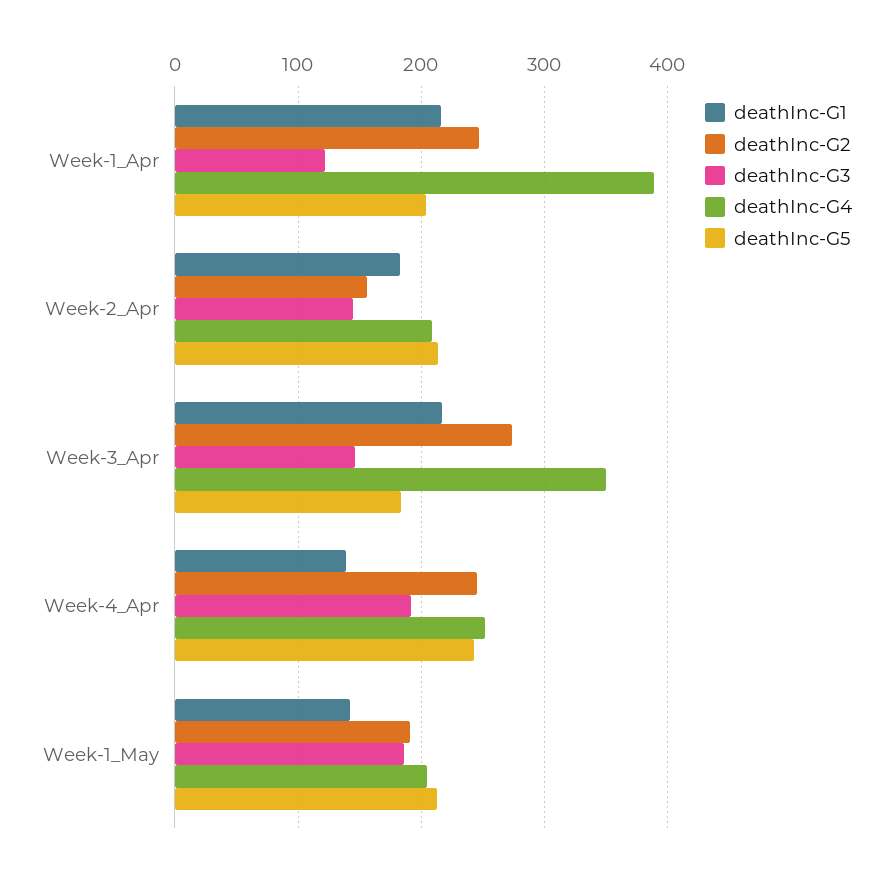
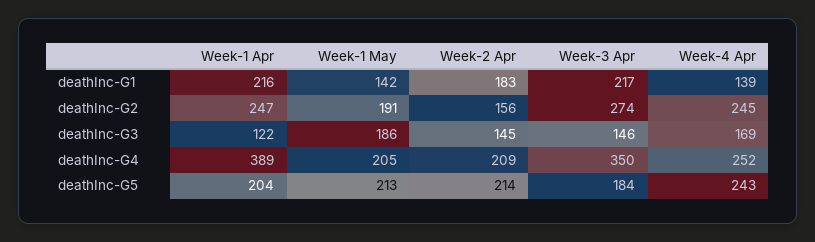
  {
    "deathInc-G1": {
      "Week-1_Apr": 216,
      "Week-2_Apr": 183,
      "Week-3_Apr": 217,
      "Week-4_Apr": 139,
      "Week-1_May": 142
    },
    "deathInc-G2": {
      "Week-1_Apr": 247,
      "Week-2_Apr": 156,
      "Week-3_Apr": 274,
      "Week-4_Apr": 245,
      "Week-1_May": 191
    },
    "deathInc-G3": {
      "Week-1_Apr": 122,
      "Week-2_Apr": 145,
      "Week-3_Apr": 146,
-     "Week-4_Apr": 190,
+     "Week-4_Apr": 169,
      "Week-1_May": 186
    },
    "deathInc-G4": {
      "Week-1_Apr": 389,
      "Week-2_Apr": 209,
      "Week-3_Apr": 350,
      "Week-4_Apr": 252,
      "Week-1_May": 205
    },
    "deathInc-G5": {
      "Week-1_Apr": 204,
      "Week-2_Apr": 214,
      "Week-3_Apr": 184,
      "Week-4_Apr": 243,
      "Week-1_May": 213
    }
  }

